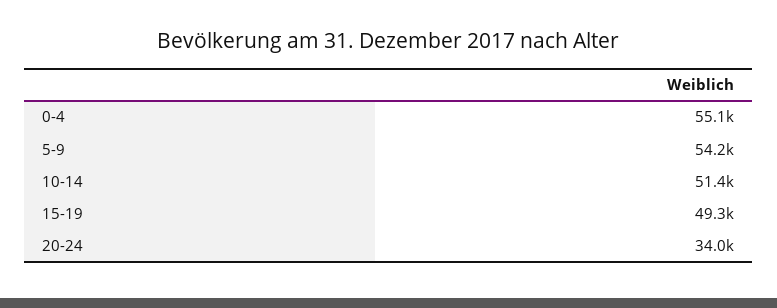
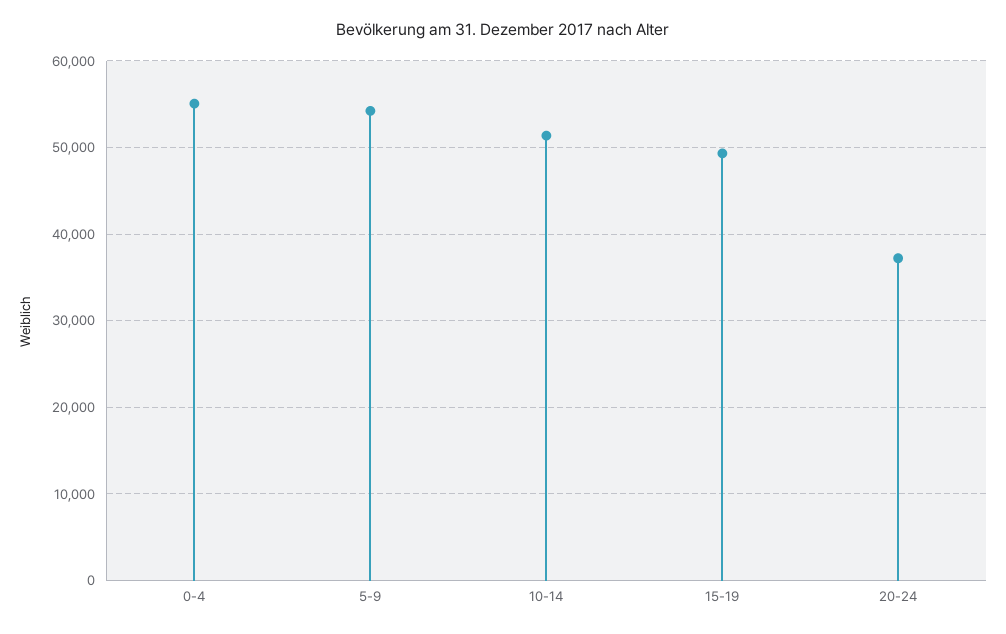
  {
    "0-4": 55100,
    "5-9": 54200,
    "10-14": 51400,
    "15-19": 49300,
-   "20-24": 34000
+   "20-24": 37000
  }

